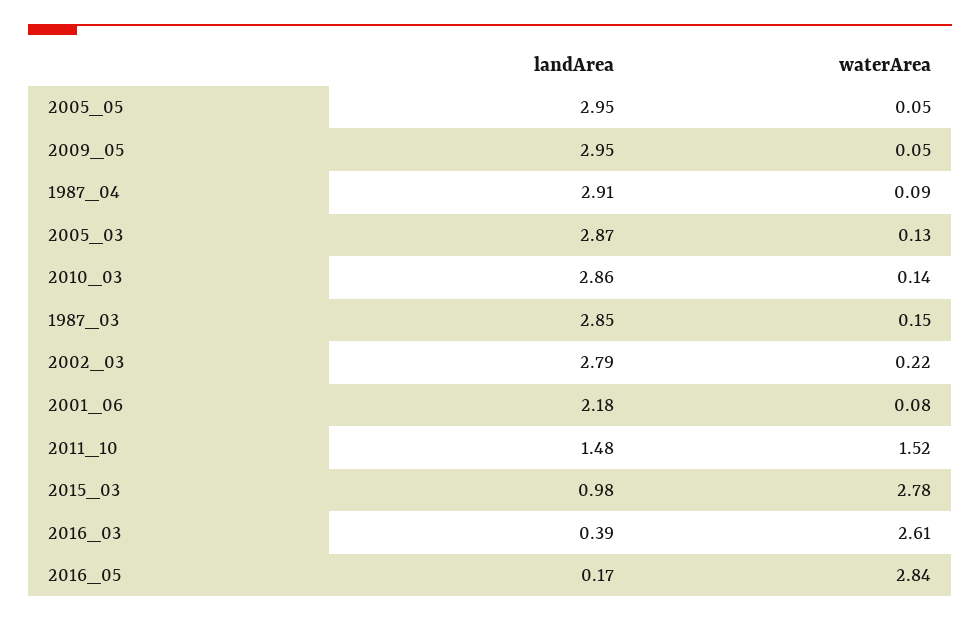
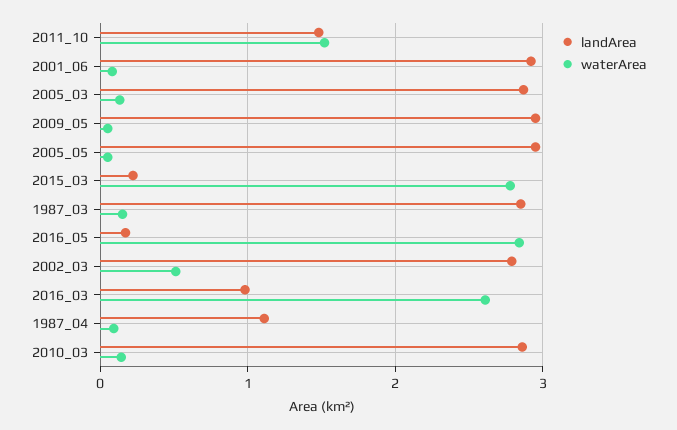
  {
    "landArea": {
      "2005_05": 2.95,
      "2009_05": 2.95,
-     "1987_04": 2.91,
+     "1987_04": 1.1,
      "2005_03": 2.87,
      "2010_03": 2.86,
      "1987_03": 2.85,
      "2002_03": 2.79,
-     "2001_06": 2.18,
+     "2001_06": 2.9,
      "2011_10": 1.48,
-     "2015_03": 0.98,
+     "2015_03": 0.2,
-     "2016_03": 0.39,
+     "2016_03": 1,
      "2016_05": 0.17
    },
    "waterArea": {
      "2005_05": 0.05,
      "2009_05": 0.05,
      "1987_04": 0.09,
      "2005_03": 0.13,
      "2010_03": 0.14,
      "1987_03": 0.15,
-     "2002_03": 0.22,
+     "2002_03": 0.5,
      "2001_06": 0.08,
      "2011_10": 1.52,
      "2015_03": 2.78,
      "2016_03": 2.61,
      "2016_05": 2.84
    }
  }

